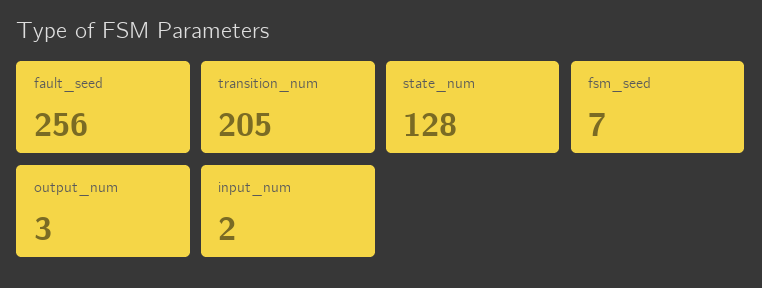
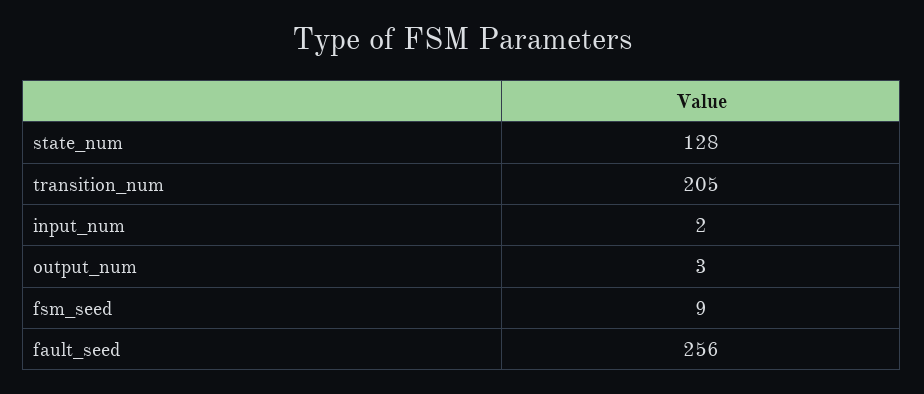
  {
    "fault_seed": 256,
    "transition_num": 205,
    "state_num": 128,
-   "fsm_seed": 7,
+   "fsm_seed": 9,
    "output_num": 3,
    "input_num": 2
  }

